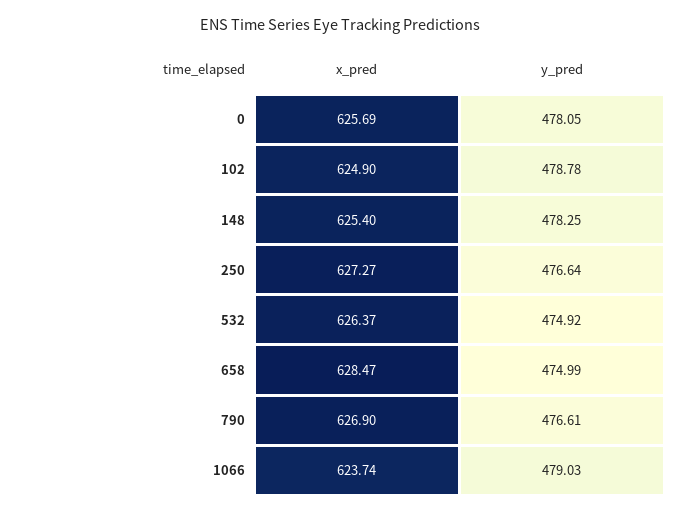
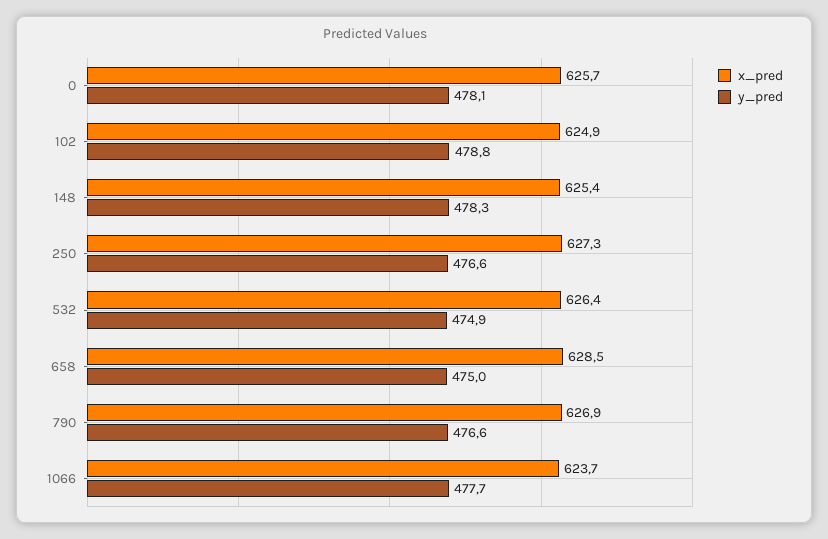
  {
    "x_pred": {
      "0": 625.69,
      "102": 624.9,
      "148": 625.4,
      "250": 627.27,
      "532": 626.37,
      "658": 628.47,
      "790": 626.9,
      "1066": 623.74
    },
    "y_pred": {
      "0": 478.05,
      "102": 478.78,
      "148": 478.25,
      "250": 476.64,
      "532": 474.92,
      "658": 474.99,
      "790": 476.61,
-     "1066": 479.03
+     "1066": 477.7
    }
  }

